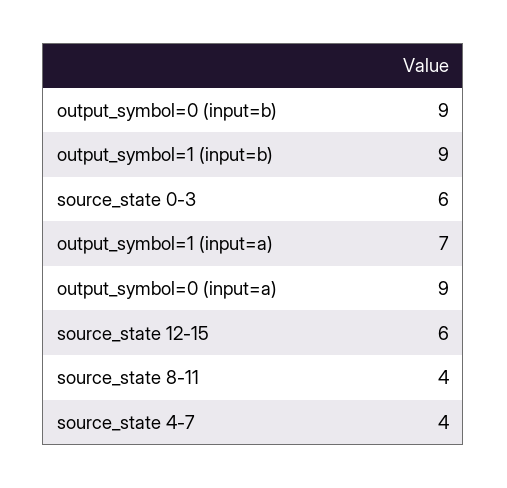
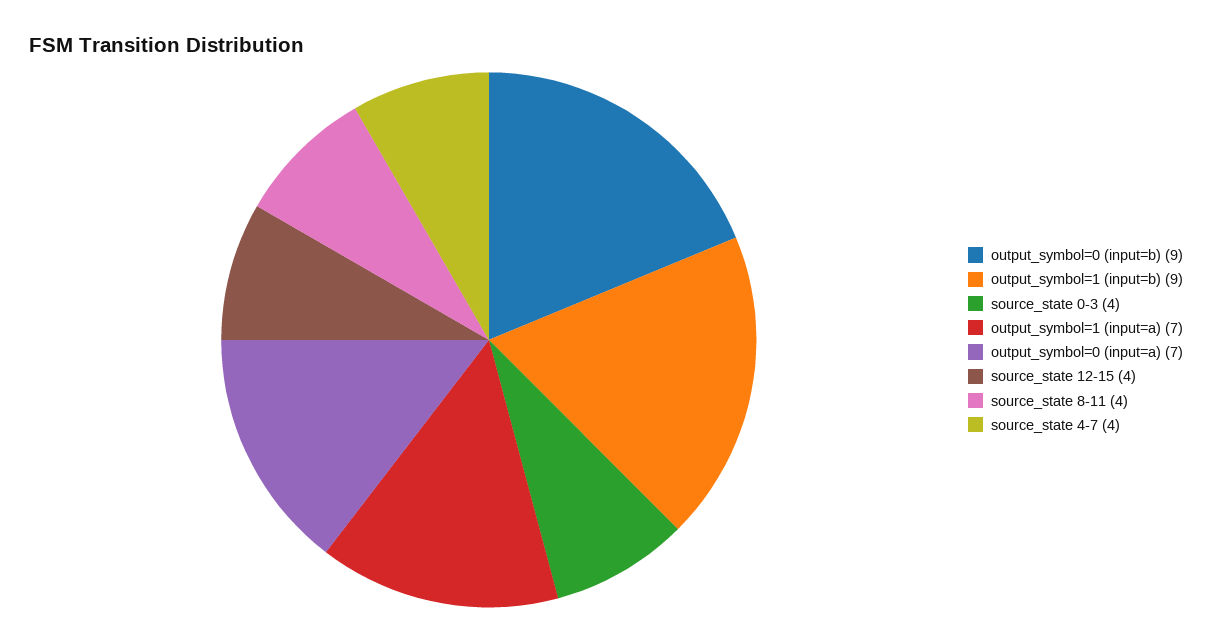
  {
    "output_symbol=0 (input=b)": 9,
    "output_symbol=1 (input=b)": 9,
-   "source_state 0-3": 6,
+   "source_state 0-3": 4,
    "output_symbol=1 (input=a)": 7,
-   "output_symbol=0 (input=a)": 9,
+   "output_symbol=0 (input=a)": 7,
-   "source_state 12-15": 6,
+   "source_state 12-15": 4,
    "source_state 8-11": 4,
    "source_state 4-7": 4
  }

